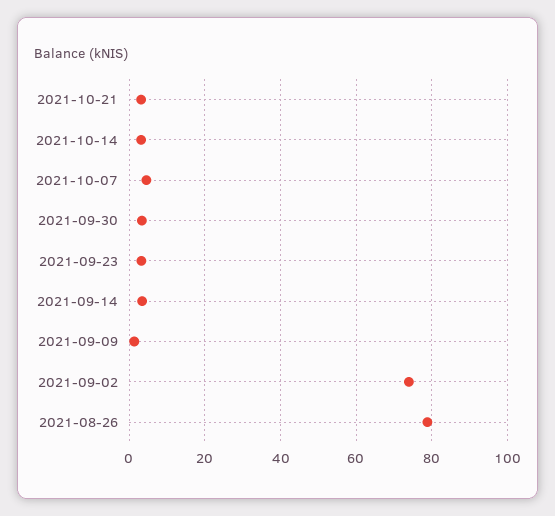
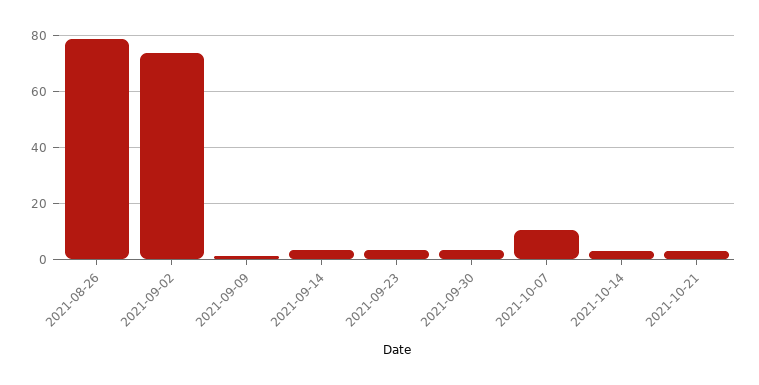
  {
    "2021-10-21": 4,
    "2021-10-14": 4,
-   "2021-10-07": 4,
+   "2021-10-07": 10,
    "2021-09-30": 4,
    "2021-09-23": 4,
    "2021-09-14": 4,
    "2021-09-09": 2,
    "2021-09-02": 74,
    "2021-08-26": 78
  }

